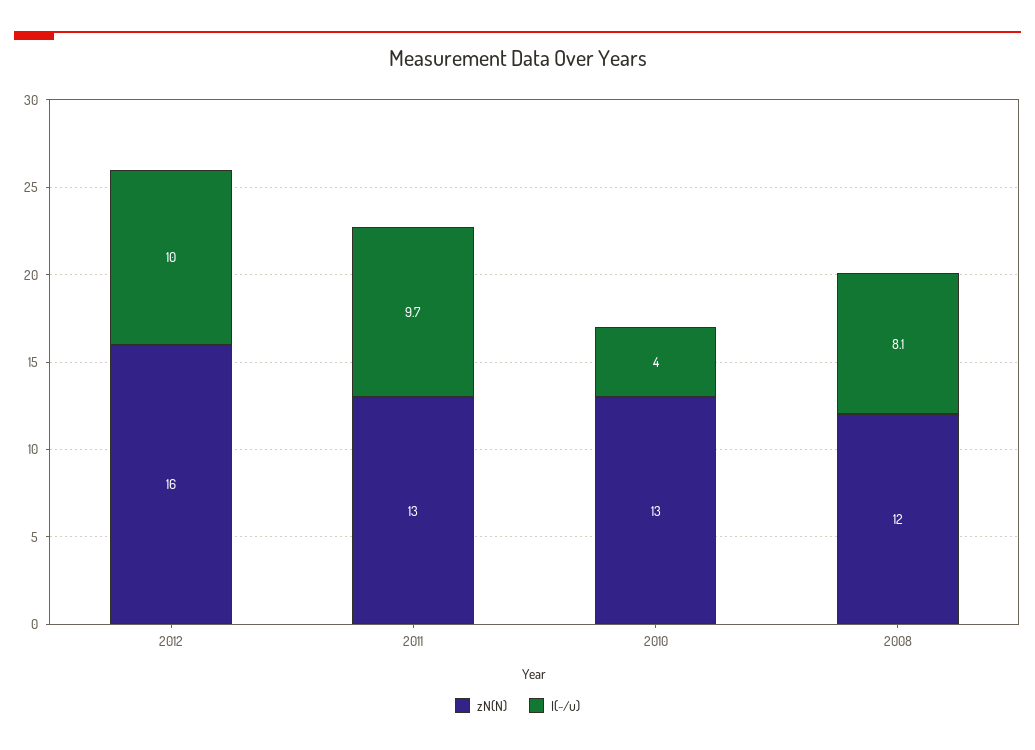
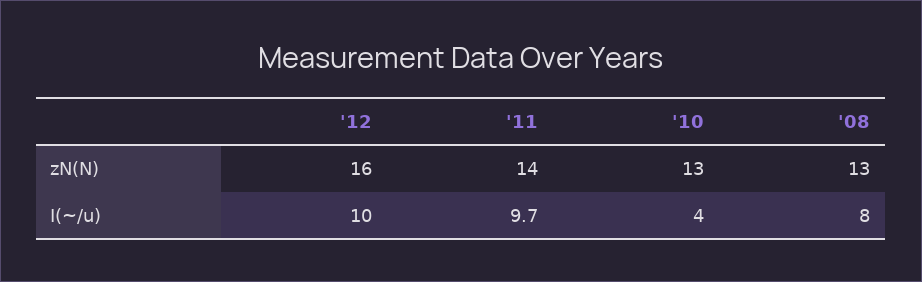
  {
    "zN(N)": {
      "2012": 16,
-     "2011": 13,
+     "2011": 14,
      "2010": 13,
-     "2008": 12
+     "2008": 13
    },
    "I(~/u)": {
      "2012": 10,
      "2011": 9.7,
      "2010": 4,
-     "2008": 8.1
+     "2008": 8
    }
  }

